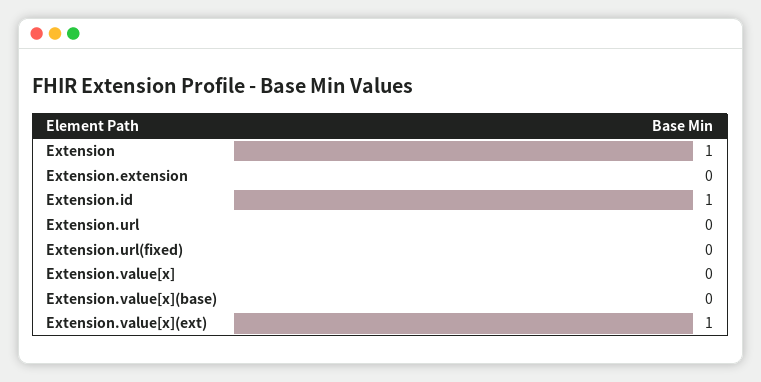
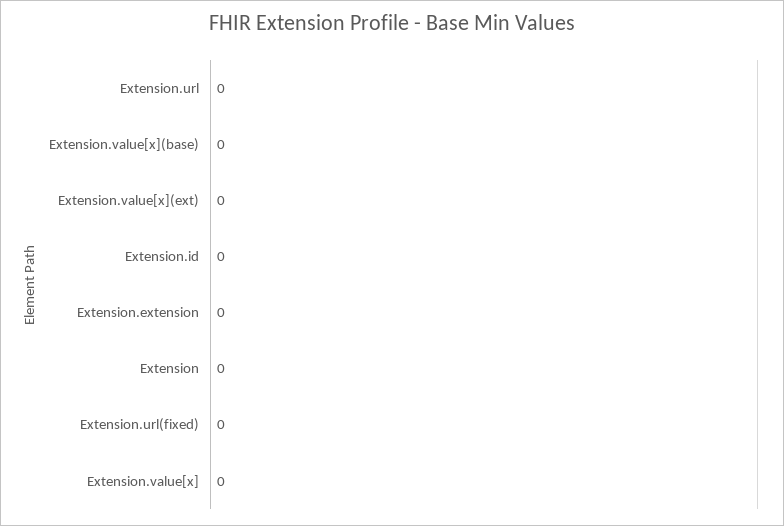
  {
-   "Extension": 1,
+   "Extension": 0,
    "Extension.extension": 0,
-   "Extension.id": 1,
+   "Extension.id": 0,
    "Extension.url": 0,
    "Extension.url(fixed)": 0,
    "Extension.value[x]": 0,
    "Extension.value[x](base)": 0,
-   "Extension.value[x](ext)": 1
+   "Extension.value[x](ext)": 0
  }

